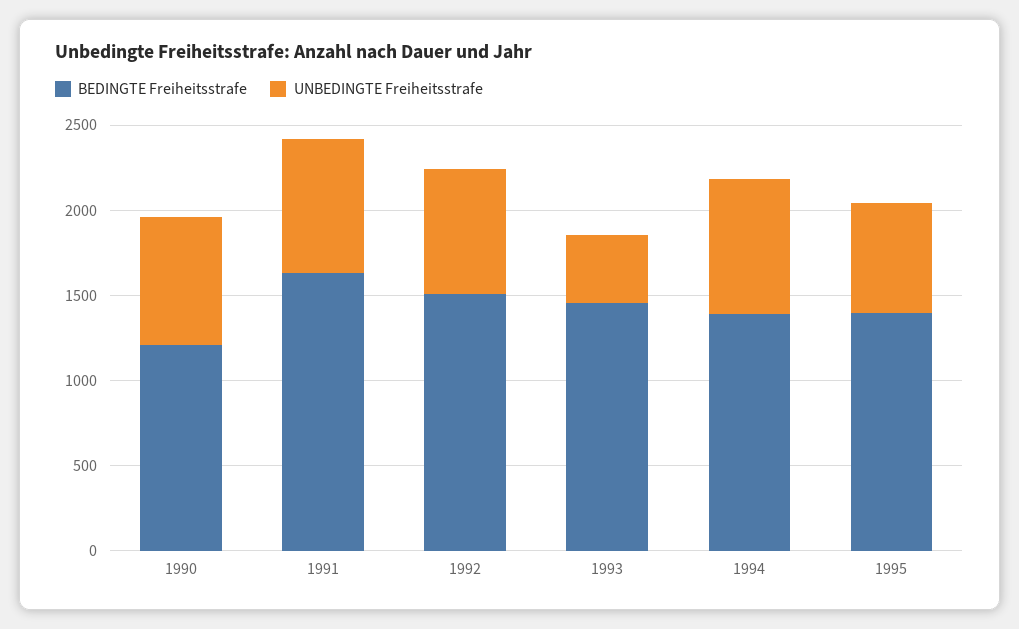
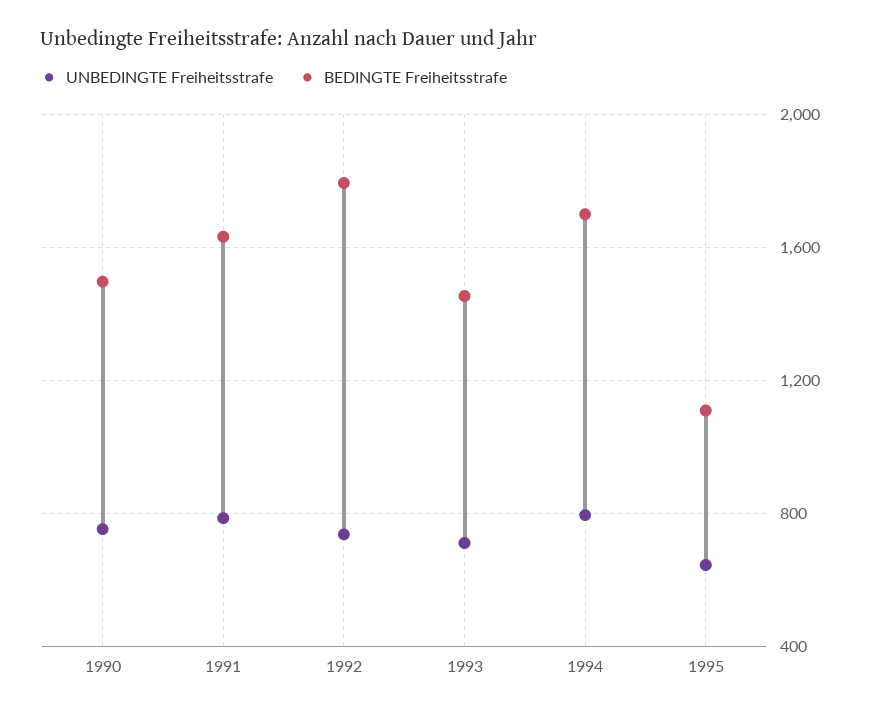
  {
    "BEDINGTE Freiheitsstrafe": {
-     "1990": 1200,
+     "1990": 1500,
      "1991": 1650,
-     "1992": 1500,
+     "1992": 1800,
      "1993": 1450,
-     "1994": 1400,
+     "1994": 1700,
-     "1995": 1400
+     "1995": 1100
    },
    "UNBEDINGTE Freiheitsstrafe": {
      "1990": 750,
      "1991": 800,
      "1992": 750,
-     "1993": 400,
+     "1993": 700,
      "1994": 800,
      "1995": 650
    }
  }

